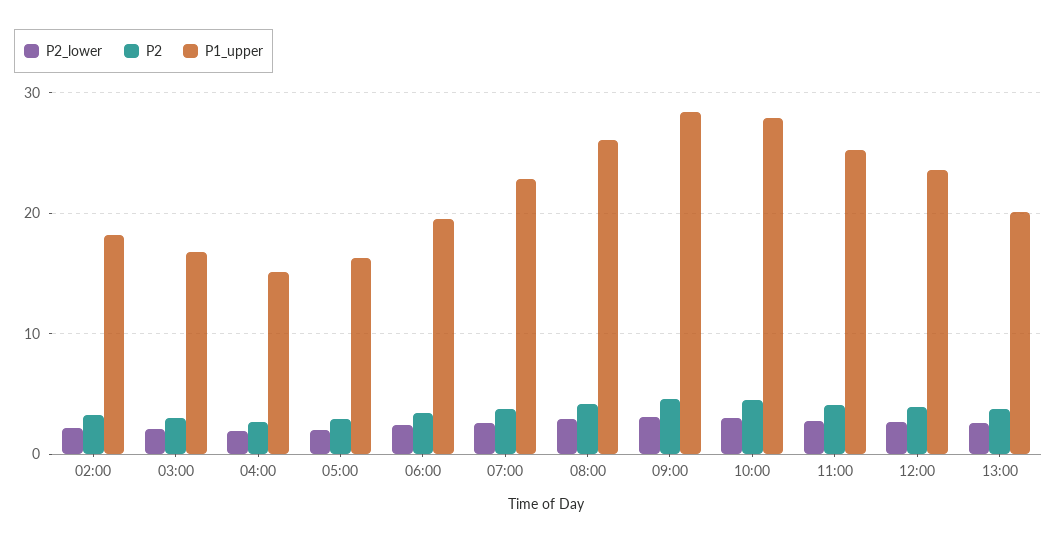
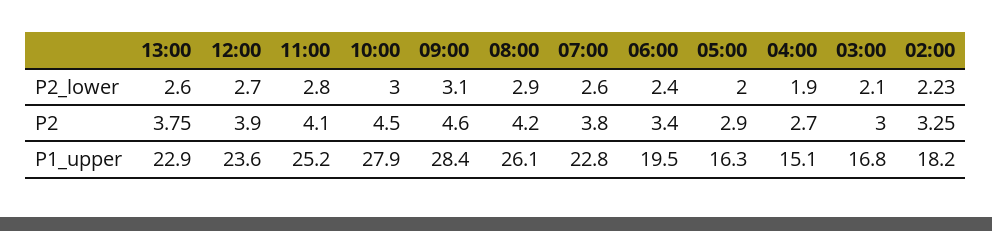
  {
    "P2_lower": {
      "02:00": 2.23,
      "03:00": 2.1,
      "04:00": 1.9,
      "05:00": 2,
      "06:00": 2.4,
      "07:00": 2.6,
      "08:00": 2.9,
      "09:00": 3.1,
      "10:00": 3,
      "11:00": 2.8,
      "12:00": 2.7,
      "13:00": 2.6
    },
    "P2": {
      "02:00": 3.25,
      "03:00": 3,
      "04:00": 2.7,
      "05:00": 2.9,
      "06:00": 3.4,
      "07:00": 3.8,
      "08:00": 4.2,
      "09:00": 4.6,
      "10:00": 4.5,
      "11:00": 4.1,
      "12:00": 3.9,
      "13:00": 3.75
    },
    "P1_upper": {
      "02:00": 18.2,
      "03:00": 16.8,
      "04:00": 15.1,
      "05:00": 16.3,
      "06:00": 19.5,
      "07:00": 22.8,
      "08:00": 26.1,
      "09:00": 28.4,
      "10:00": 27.9,
      "11:00": 25.2,
      "12:00": 23.6,
-     "13:00": 20
+     "13:00": 22.9
    }
  }

